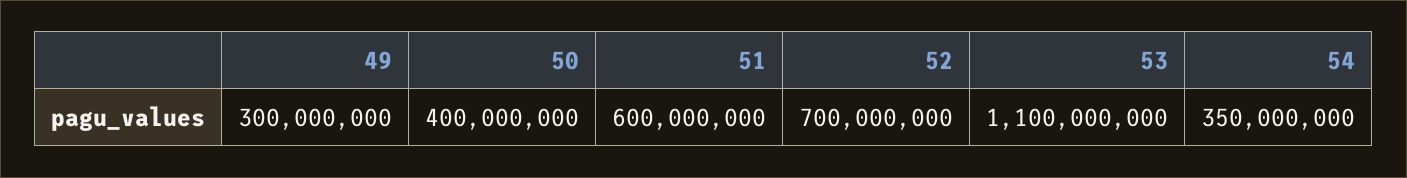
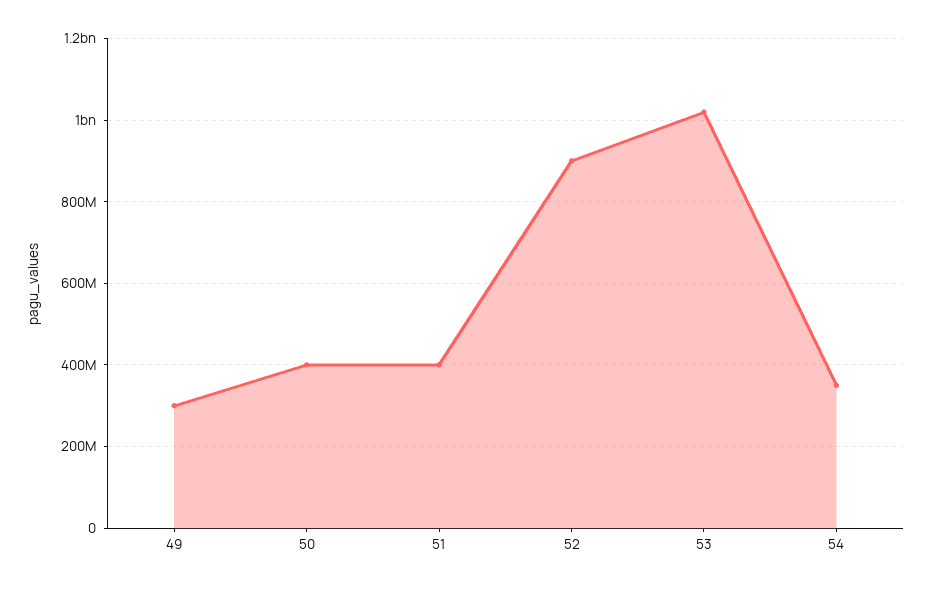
  {
    "49": 300000000,
    "50": 400000000,
-   "51": 600000000,
+   "51": 400000000,
-   "52": 700000000,
+   "52": 900000000,
-   "53": 1100000000,
+   "53": 1020000000,
    "54": 350000000
  }

